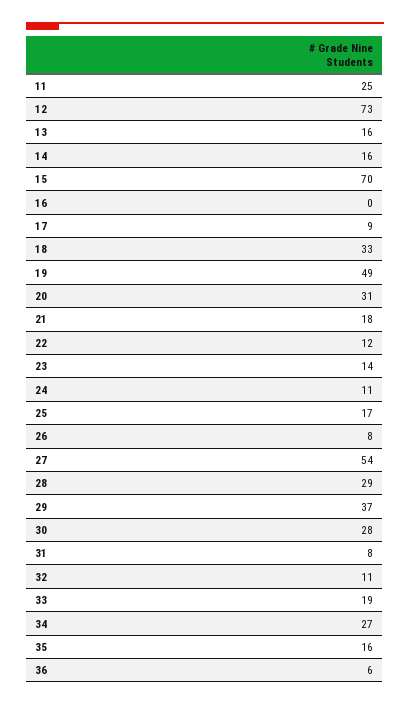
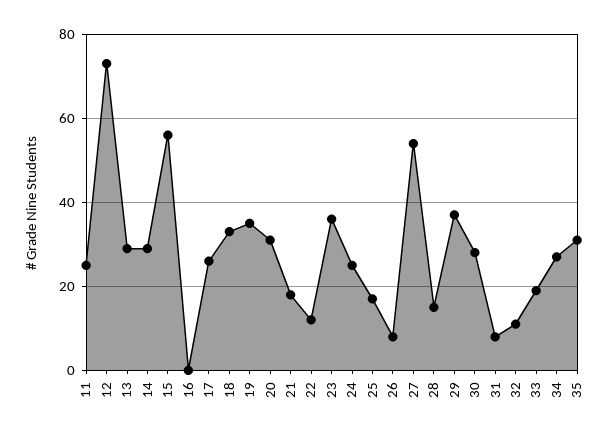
  {
    "11": 25,
    "12": 73,
-   "13": 16,
+   "13": 30,
-   "14": 16,
+   "14": 30,
-   "15": 70,
+   "15": 55,
    "16": 0,
-   "17": 9,
+   "17": 25,
    "18": 33,
-   "19": 49,
+   "19": 35,
    "20": 31,
    "21": 18,
    "22": 12,
-   "23": 14,
+   "23": 35,
-   "24": 11,
+   "24": 25,
    "25": 17,
    "26": 8,
    "27": 54,
-   "28": 29,
+   "28": 15,
    "29": 37,
    "30": 28,
    "31": 8,
    "32": 11,
    "33": 19,
    "34": 27,
-   "35": 16,
+   "35": 30
-   "36": 6
  }

